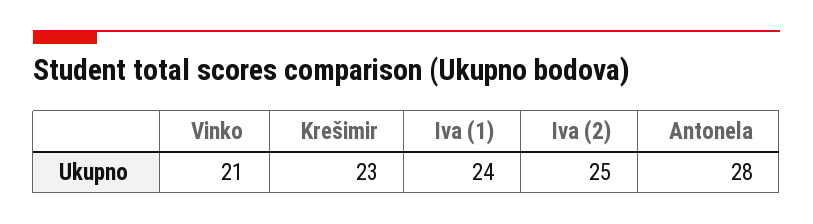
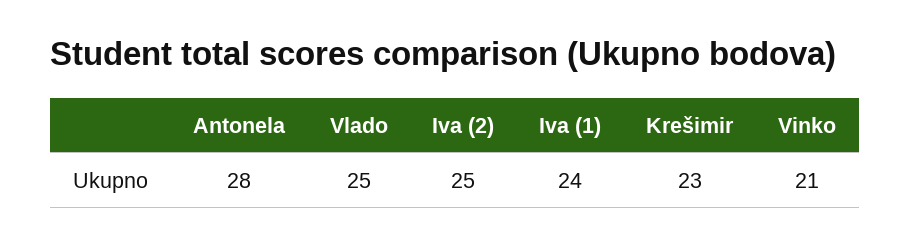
  {
    "Vinko": 21,
    "Krešimir": 23,
    "Iva (1)": 24,
    "Iva (2)": 25,
-   "Antonela": 28
+   "Antonela": 28,
+   "Vlado": 25
  }

